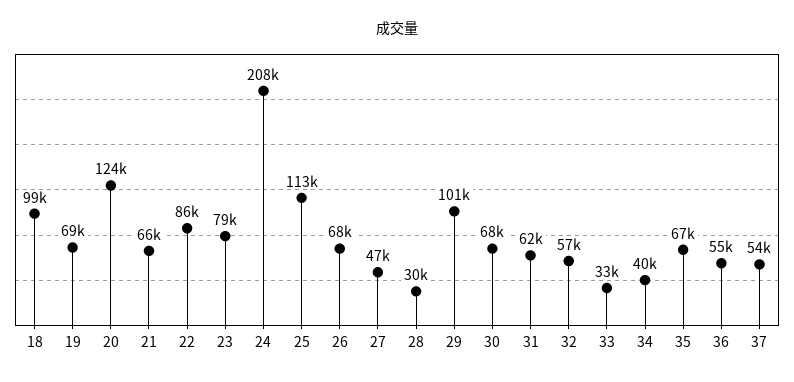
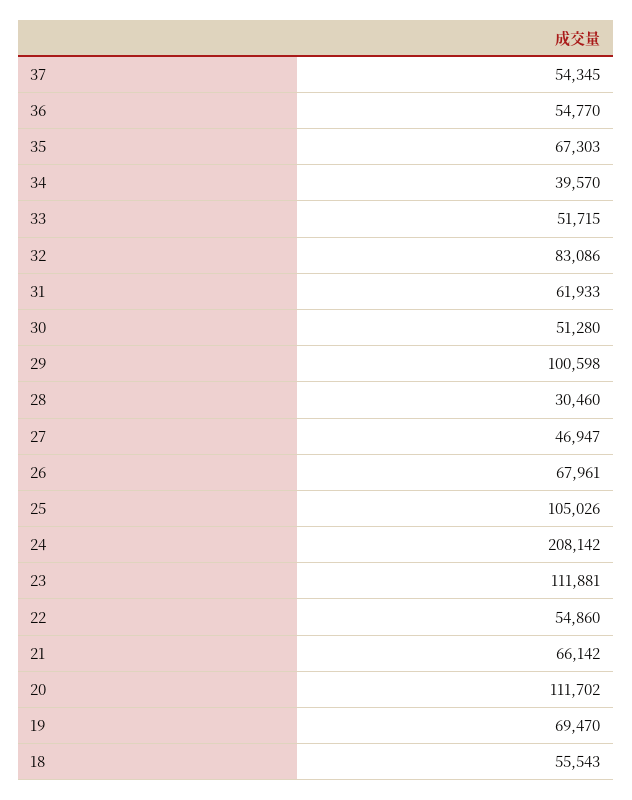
  {
-   "18": 99000,
+   "18": 55543,
    "19": 69470,
-   "20": 124000,
+   "20": 111702,
    "21": 66142,
-   "22": 86000,
+   "22": 54860,
-   "23": 79000,
+   "23": 111881,
    "24": 208142,
-   "25": 113000,
+   "25": 105026,
    "26": 67961,
    "27": 46947,
    "28": 30460,
    "29": 100598,
-   "30": 68000,
+   "30": 51280,
    "31": 61933,
-   "32": 57000,
+   "32": 83086,
-   "33": 33000,
+   "33": 51715,
    "34": 39570,
    "35": 67303,
    "36": 54770,
    "37": 54345
  }

